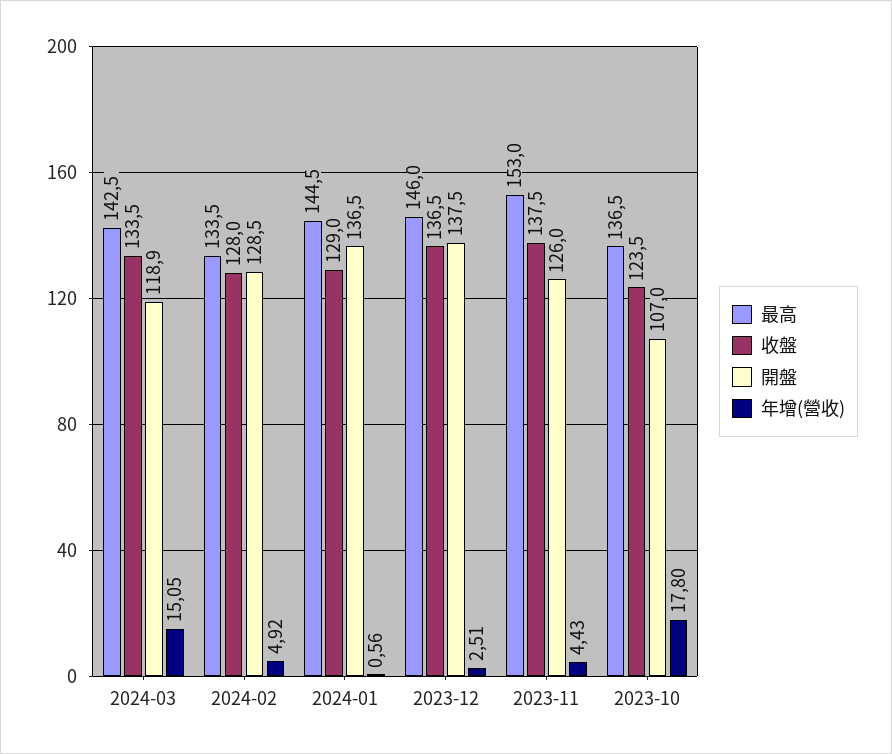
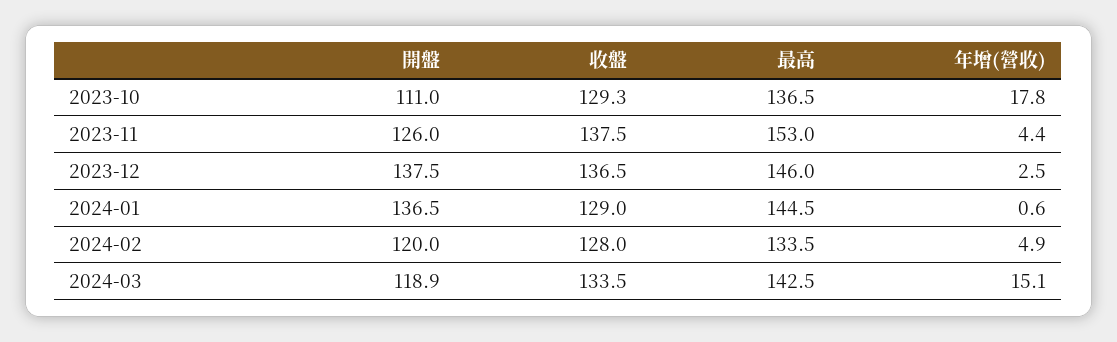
  {
    "最高": {
      "2024-03": 142.5,
      "2024-02": 133.5,
      "2024-01": 144.5,
      "2023-12": 146,
      "2023-11": 153,
      "2023-10": 136.5
    },
    "收盤": {
      "2024-03": 133.5,
      "2024-02": 128,
      "2024-01": 129,
      "2023-12": 136.5,
      "2023-11": 137.5,
-     "2023-10": 123.5
+     "2023-10": 129.3
    },
    "開盤": {
      "2024-03": 118.9,
-     "2024-02": 128.5,
+     "2024-02": 120,
      "2024-01": 136.5,
      "2023-12": 137.5,
      "2023-11": 126,
-     "2023-10": 107
+     "2023-10": 111
    },
    "年增(營收)": {
      "2024-03": 15.05,
      "2024-02": 4.92,
      "2024-01": 0.56,
      "2023-12": 2.51,
      "2023-11": 4.43,
      "2023-10": 17.8
    }
  }

